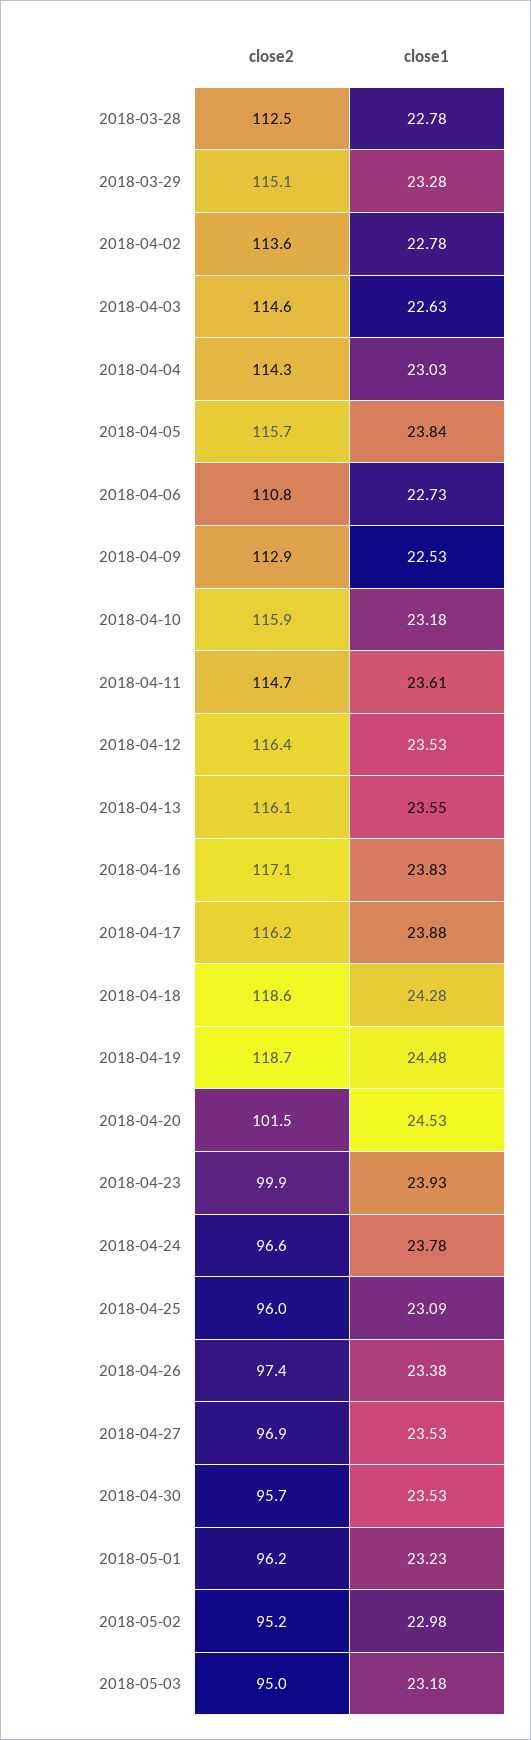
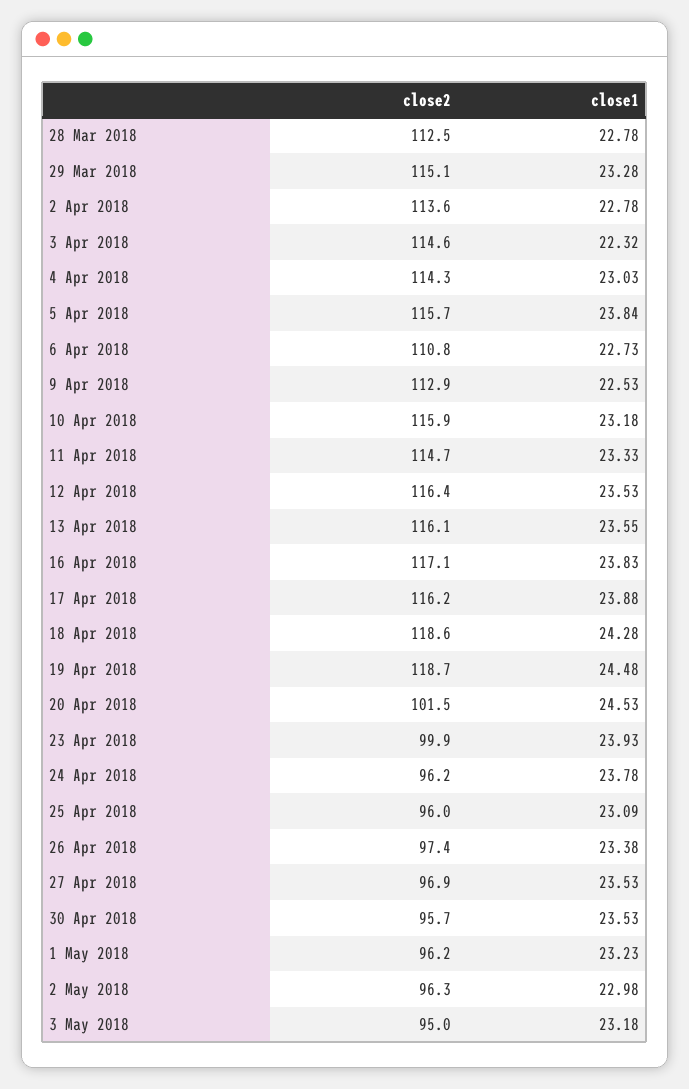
  {
    "close2": {
      "2018-03-28": 112.5,
      "2018-03-29": 115.1,
      "2018-04-02": 113.6,
      "2018-04-03": 114.6,
      "2018-04-04": 114.3,
      "2018-04-05": 115.7,
      "2018-04-06": 110.8,
      "2018-04-09": 112.9,
      "2018-04-10": 115.9,
      "2018-04-11": 114.7,
      "2018-04-12": 116.4,
      "2018-04-13": 116.1,
      "2018-04-16": 117.1,
      "2018-04-17": 116.2,
      "2018-04-18": 118.6,
      "2018-04-19": 118.7,
      "2018-04-20": 101.5,
      "2018-04-23": 99.9,
-     "2018-04-24": 96.6,
+     "2018-04-24": 96.2,
      "2018-04-25": 96,
      "2018-04-26": 97.4,
      "2018-04-27": 96.9,
      "2018-04-30": 95.7,
      "2018-05-01": 96.2,
-     "2018-05-02": 95.2,
+     "2018-05-02": 96.3,
      "2018-05-03": 95
    },
    "close1": {
      "2018-03-28": 22.78,
      "2018-03-29": 23.28,
      "2018-04-02": 22.78,
-     "2018-04-03": 22.63,
+     "2018-04-03": 22.32,
      "2018-04-04": 23.03,
      "2018-04-05": 23.84,
      "2018-04-06": 22.73,
      "2018-04-09": 22.53,
      "2018-04-10": 23.18,
-     "2018-04-11": 23.61,
+     "2018-04-11": 23.33,
      "2018-04-12": 23.53,
      "2018-04-13": 23.55,
      "2018-04-16": 23.83,
      "2018-04-17": 23.88,
      "2018-04-18": 24.28,
      "2018-04-19": 24.48,
      "2018-04-20": 24.53,
      "2018-04-23": 23.93,
      "2018-04-24": 23.78,
      "2018-04-25": 23.09,
      "2018-04-26": 23.38,
      "2018-04-27": 23.53,
      "2018-04-30": 23.53,
      "2018-05-01": 23.23,
      "2018-05-02": 22.98,
      "2018-05-03": 23.18
    }
  }

